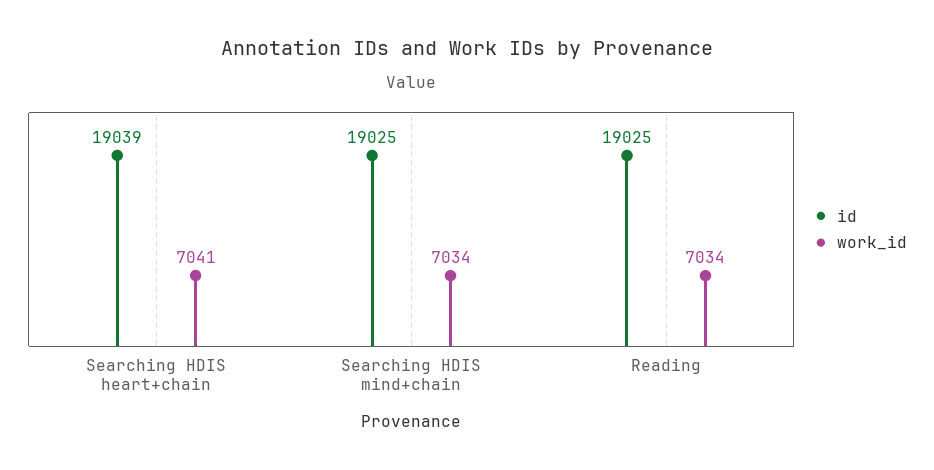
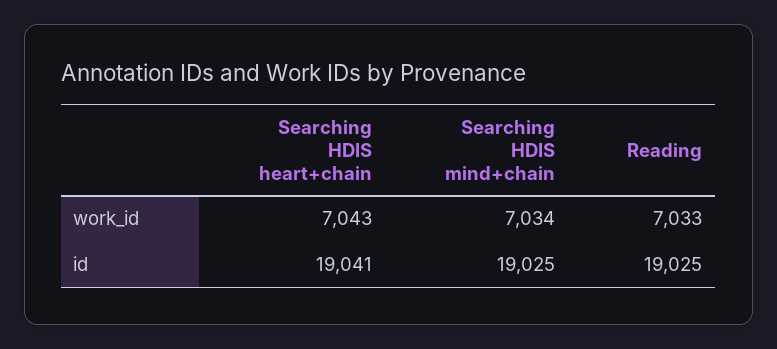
  {
    "id": {
-     "Searching HDIS heart+chain": 19039,
+     "Searching HDIS heart+chain": 19041,
      "Searching HDIS mind+chain": 19025,
      "Reading": 19025
    },
    "work_id": {
-     "Searching HDIS heart+chain": 7041,
+     "Searching HDIS heart+chain": 7043,
      "Searching HDIS mind+chain": 7034,
-     "Reading": 7034
+     "Reading": 7033
    }
  }

